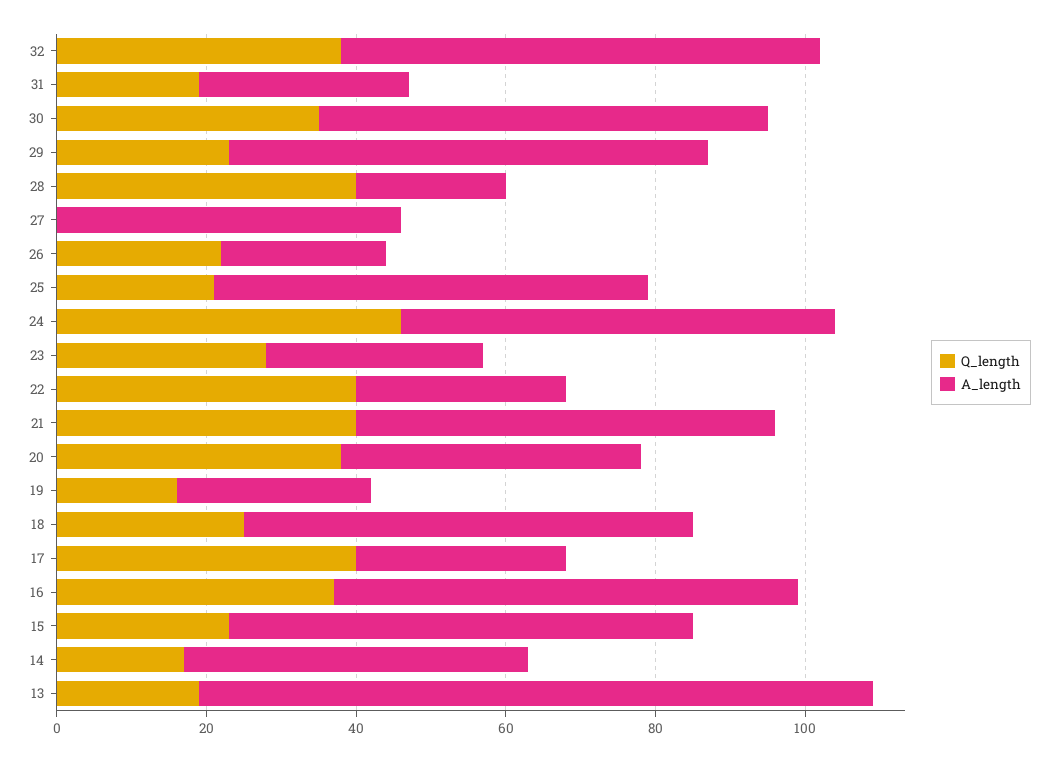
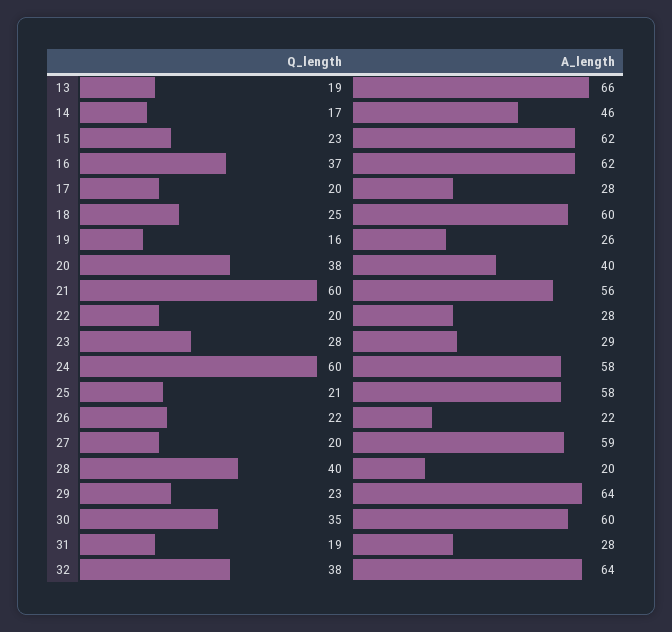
  {
    "Q_length": {
      "32": 38,
      "31": 19,
      "30": 35,
      "29": 23,
      "28": 40,
-     "27": 0,
+     "27": 20,
      "26": 22,
      "25": 21,
-     "24": 45,
+     "24": 60,
      "23": 28,
-     "22": 40,
+     "22": 20,
-     "21": 40,
+     "21": 60,
      "20": 38,
      "19": 16,
      "18": 25,
-     "17": 40,
+     "17": 20,
      "16": 37,
      "15": 23,
      "14": 17,
      "13": 19
    },
    "A_length": {
      "32": 64,
      "31": 28,
      "30": 60,
      "29": 64,
      "28": 20,
-     "27": 45,
+     "27": 59,
      "26": 22,
      "25": 58,
      "24": 58,
      "23": 29,
      "22": 28,
      "21": 56,
      "20": 40,
      "19": 26,
      "18": 60,
      "17": 28,
      "16": 62,
      "15": 62,
      "14": 46,
-     "13": 90
+     "13": 66
    }
  }

